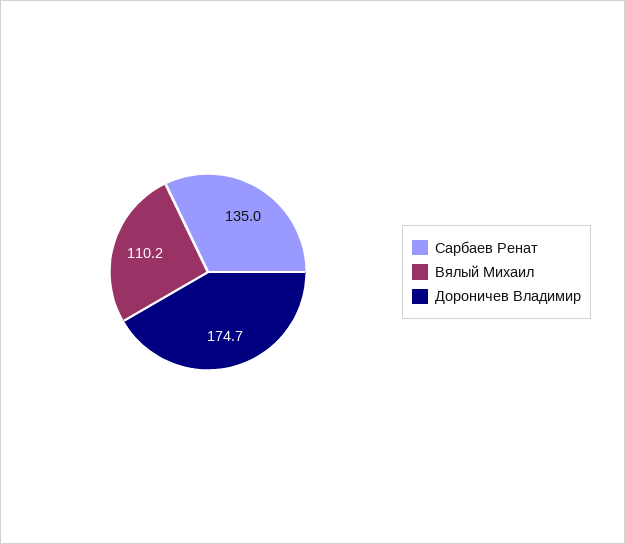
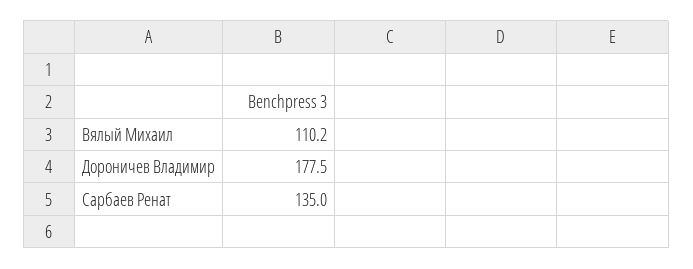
  {
    "Сарбаев Ренат": 135,
    "Вялый Михаил": 110.2,
-   "Дороничев Владимир": 174.7
+   "Дороничев Владимир": 177.5
  }

